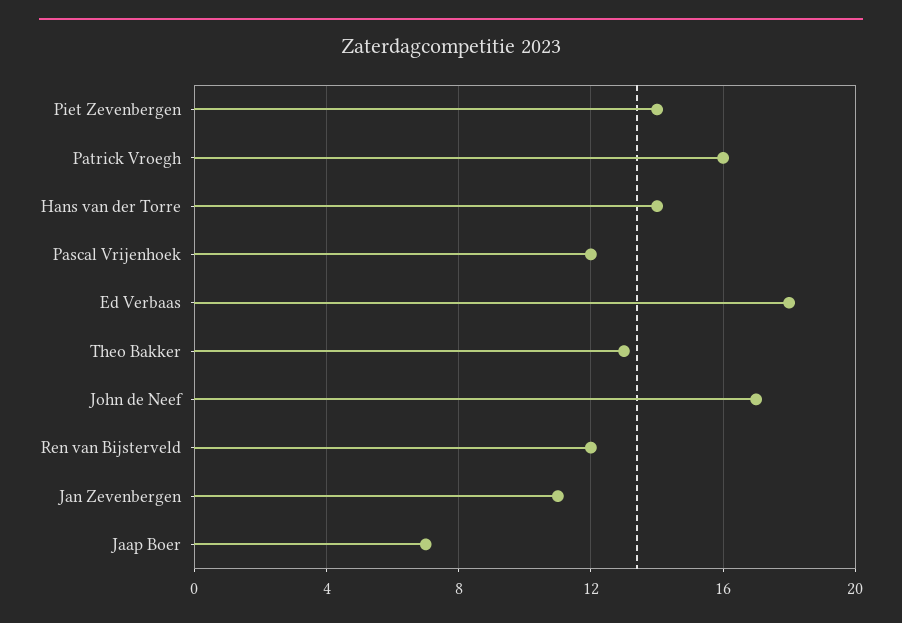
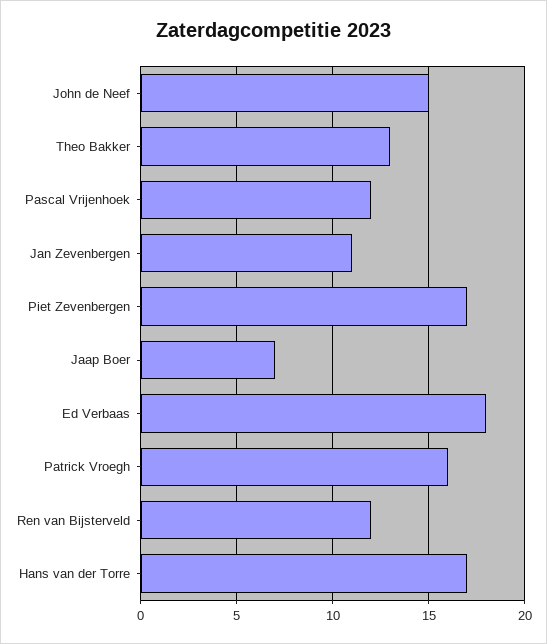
  {
-   "Piet Zevenbergen": 14,
+   "Piet Zevenbergen": 17,
    "Patrick Vroegh": 16,
-   "Hans van der Torre": 14,
+   "Hans van der Torre": 17,
    "Pascal Vrijenhoek": 12,
    "Ed Verbaas": 18,
    "Theo Bakker": 13,
-   "John de Neef": 17,
+   "John de Neef": 15,
    "Ren van Bijsterveld": 12,
    "Jan Zevenbergen": 11,
    "Jaap Boer": 7
  }

